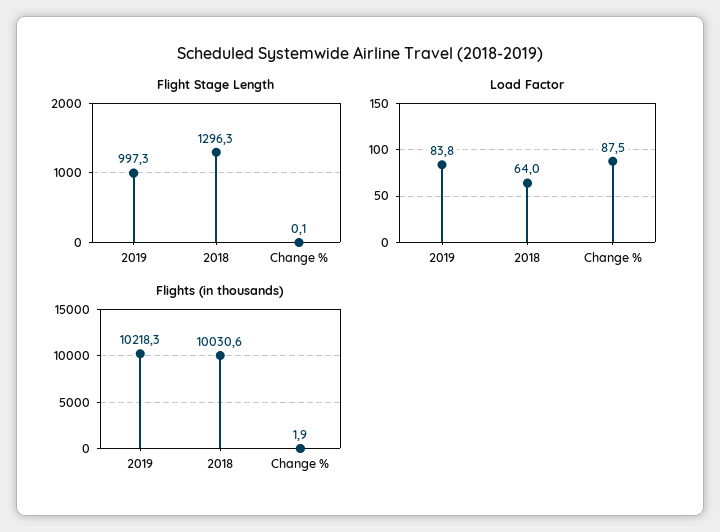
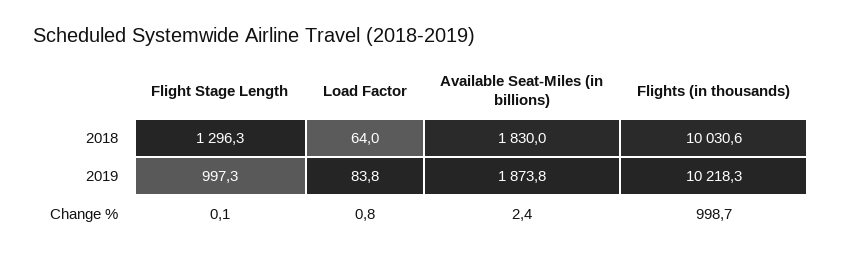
  {
    "Flight Stage Length": {
      "2019": 997.3,
      "2018": 1296.3,
      "Change %": 0.1
    },
    "Load Factor": {
      "2019": 83.8,
      "2018": 64,
-     "Change %": 87.5
+     "Change %": 0.8
    },
    "Flights (in thousands)": {
      "2019": 10218.3,
      "2018": 10030.6,
-     "Change %": 1.9
+     "Change %": 998.7
-   }
+   },
+   "Available Seat-Miles (in billions)": {
+     "2018": 1830,
+     "2019": 1873.8,
+     "Change %": 2.4
+   }
  }

